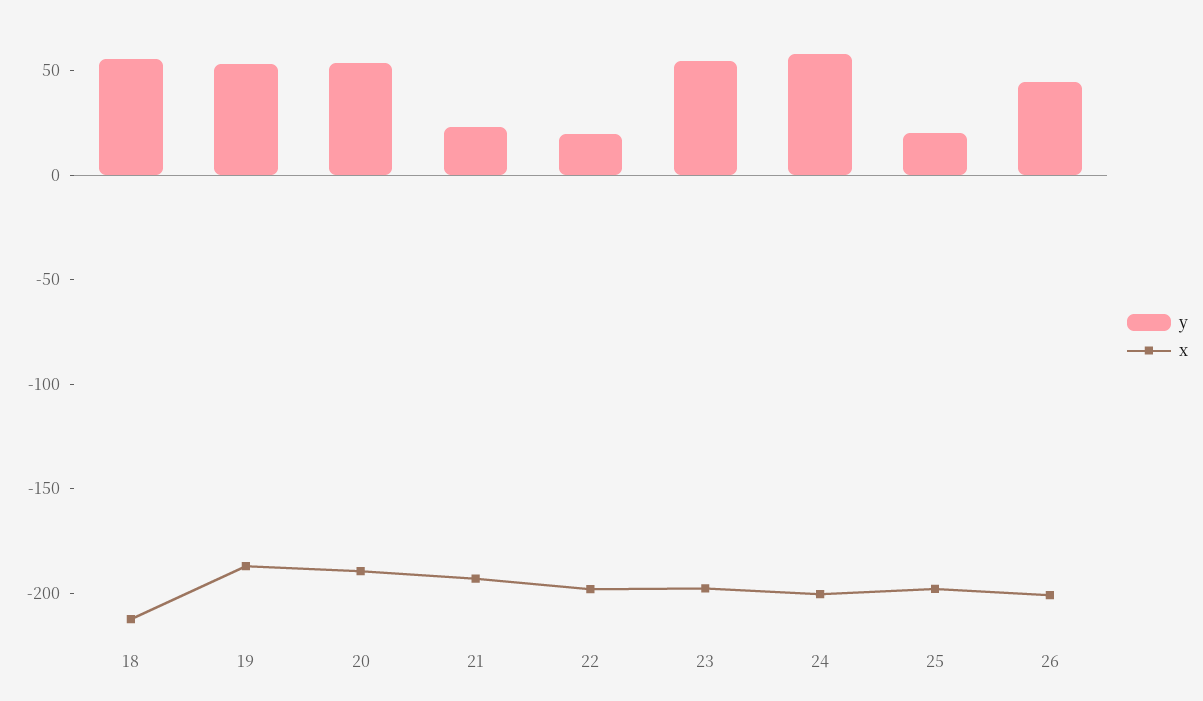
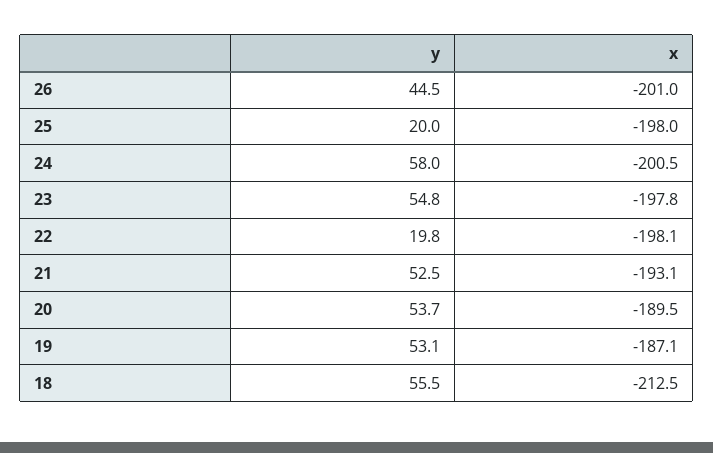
  {
    "y": {
      "18": 55.5,
      "19": 53.1,
      "20": 53.7,
-     "21": 20,
+     "21": 52.5,
      "22": 19.8,
      "23": 54.8,
      "24": 58,
      "25": 20,
      "26": 44.5
    },
    "x": {
      "18": -212.5,
      "19": -187.1,
      "20": -189.5,
      "21": -193.1,
      "22": -198.1,
      "23": -197.8,
      "24": -200.5,
      "25": -198,
      "26": -201
    }
  }

